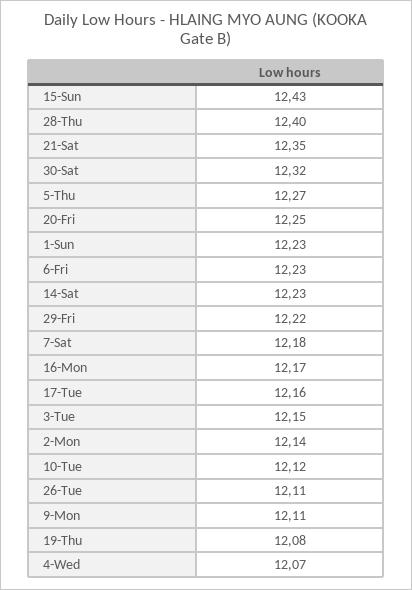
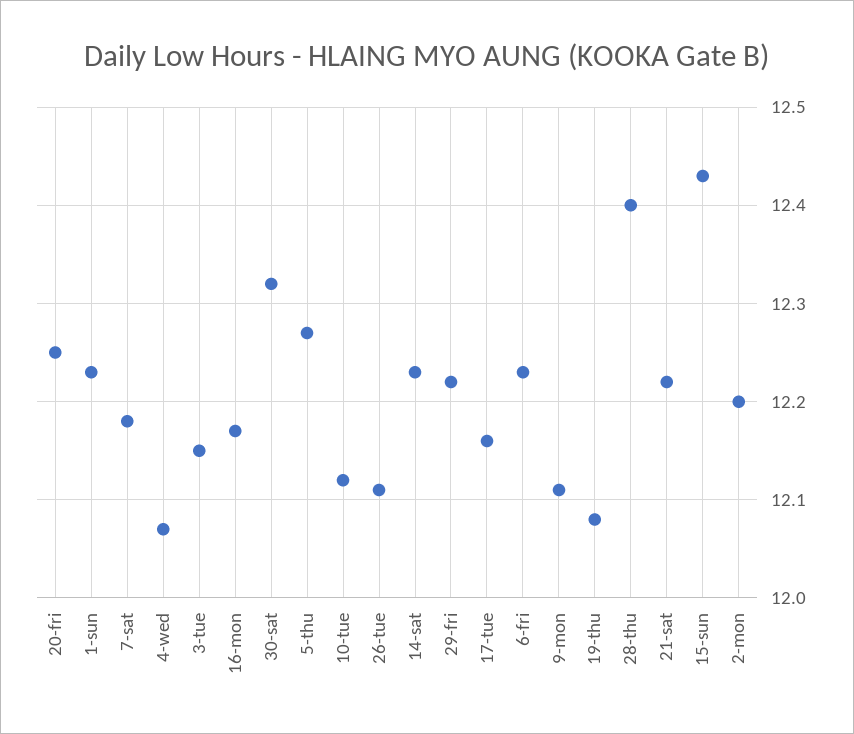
  {
    "15-Sun": 12.43,
    "28-Thu": 12.4,
-   "21-Sat": 12.35,
+   "21-Sat": 12.22,
    "30-Sat": 12.32,
    "5-Thu": 12.27,
    "20-Fri": 12.25,
    "1-Sun": 12.23,
    "6-Fri": 12.23,
    "14-Sat": 12.23,
    "29-Fri": 12.22,
    "7-Sat": 12.18,
    "16-Mon": 12.17,
    "17-Tue": 12.16,
    "3-Tue": 12.15,
-   "2-Mon": 12.14,
+   "2-Mon": 12.2,
    "10-Tue": 12.12,
    "26-Tue": 12.11,
    "9-Mon": 12.11,
    "19-Thu": 12.08,
    "4-Wed": 12.07
  }

